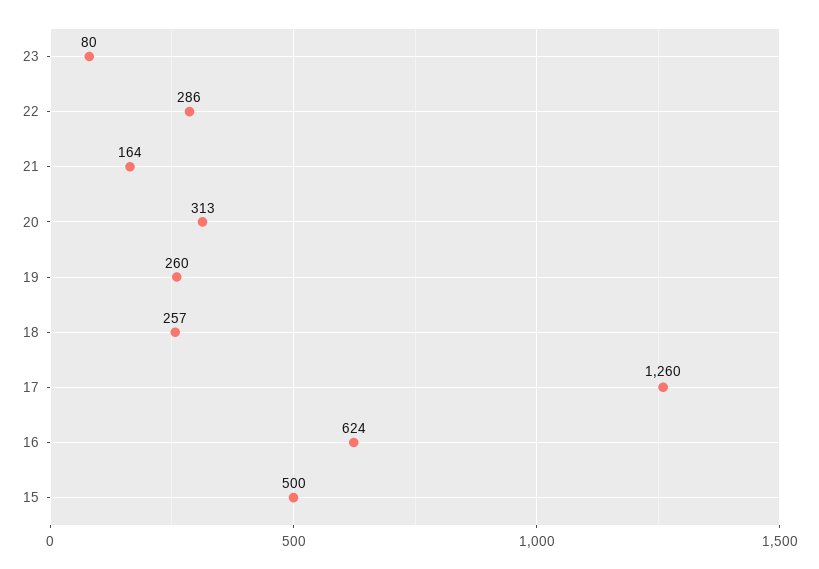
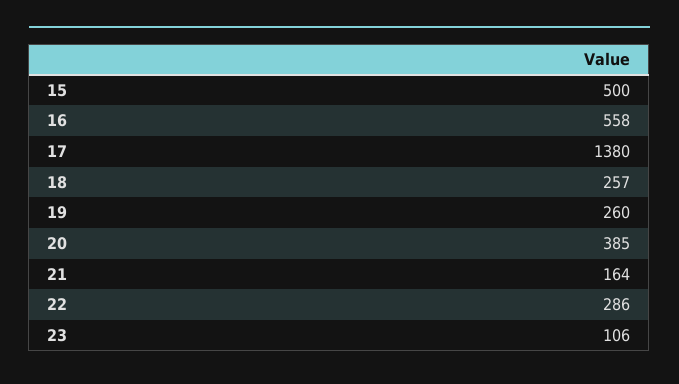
  {
-   "23": 80,
+   "23": 106,
    "22": 286,
    "21": 164,
-   "20": 313,
+   "20": 385,
    "19": 260,
    "18": 257,
-   "17": 1260,
+   "17": 1380,
-   "16": 624,
+   "16": 558,
    "15": 500
  }

